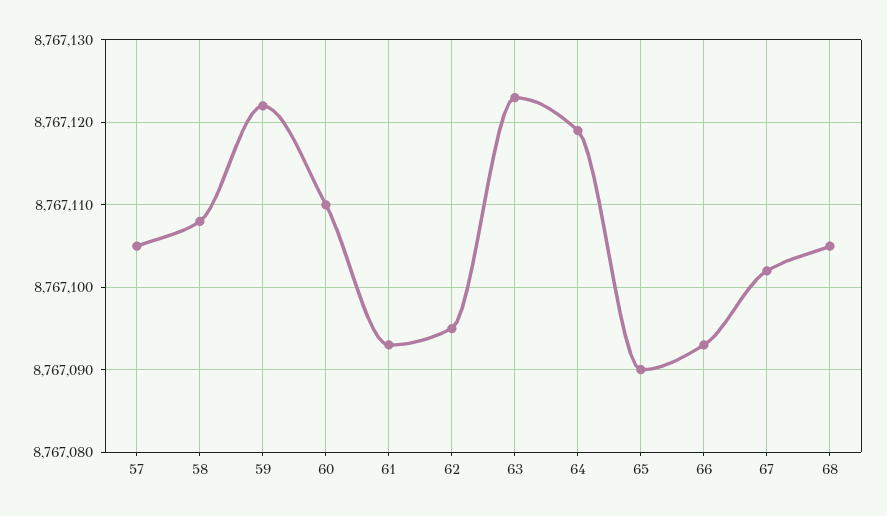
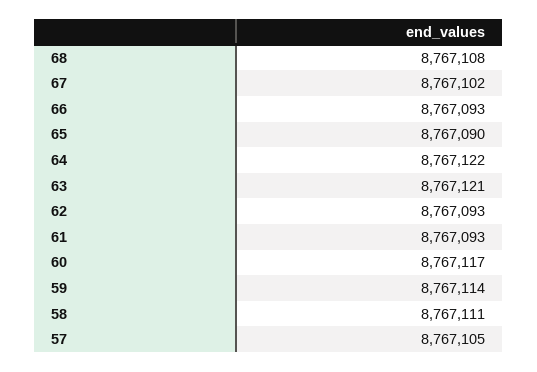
  {
    "57": 8767105,
-   "58": 8767108,
+   "58": 8767111,
-   "59": 8767122,
+   "59": 8767114,
-   "60": 8767110,
+   "60": 8767117,
    "61": 8767093,
-   "62": 8767095,
+   "62": 8767093,
-   "63": 8767123,
+   "63": 8767121,
-   "64": 8767119,
+   "64": 8767122,
    "65": 8767090,
    "66": 8767093,
    "67": 8767102,
-   "68": 8767105
+   "68": 8767108
  }

